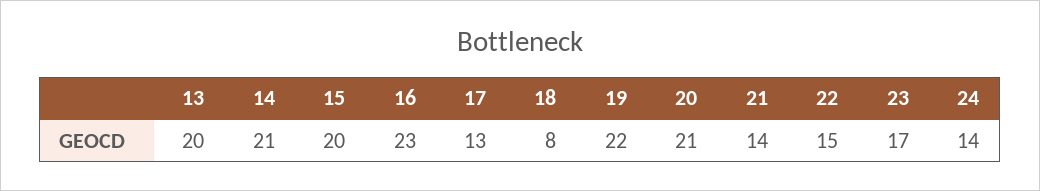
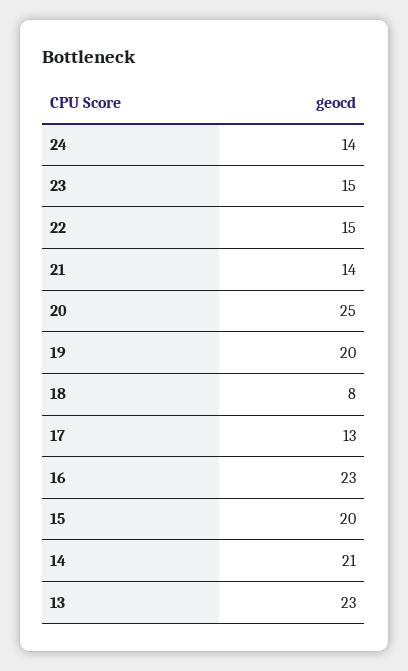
  {
-   "13": 20,
+   "13": 23,
    "14": 21,
    "15": 20,
    "16": 23,
    "17": 13,
    "18": 8,
-   "19": 22,
+   "19": 20,
-   "20": 21,
+   "20": 25,
    "21": 14,
    "22": 15,
-   "23": 17,
+   "23": 15,
    "24": 14
  }

